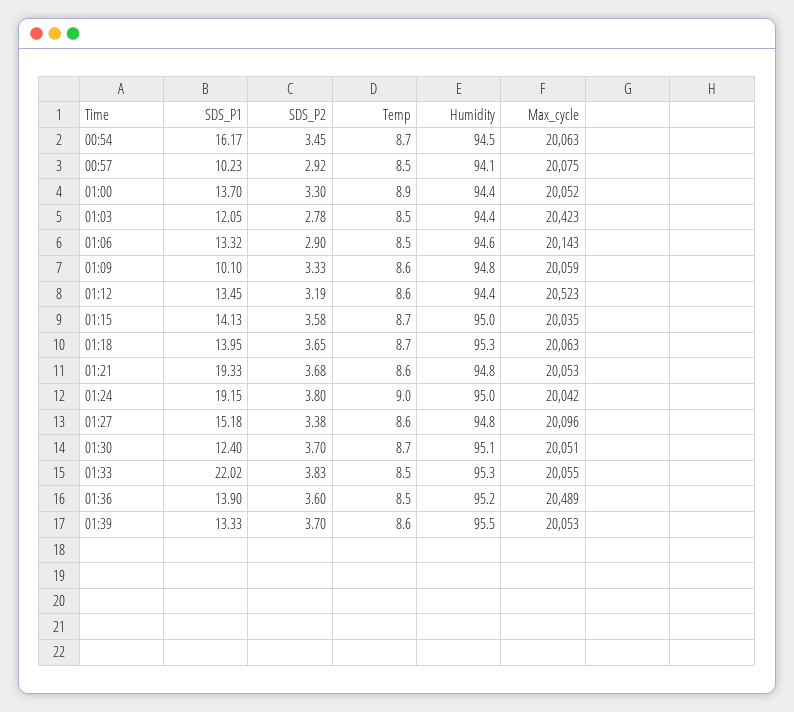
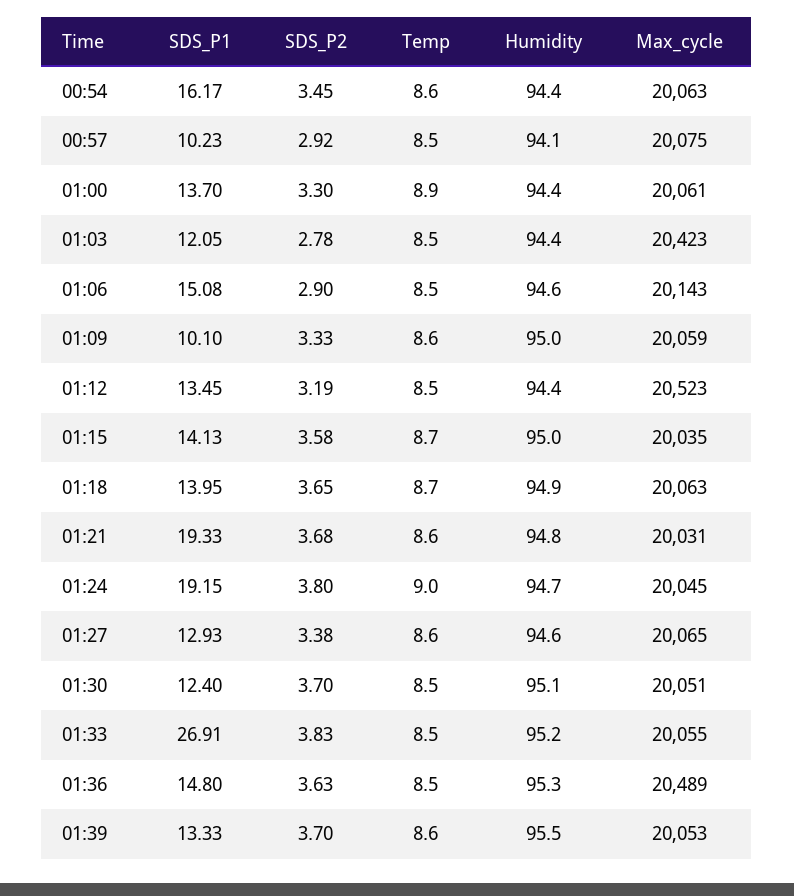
  {
    "SDS_P1": {
      "00:54": 16.17,
      "00:57": 10.23,
      "01:00": 13.7,
      "01:03": 12.05,
-     "01:06": 13.32,
+     "01:06": 15.08,
      "01:09": 10.1,
      "01:12": 13.45,
      "01:15": 14.13,
      "01:18": 13.95,
      "01:21": 19.33,
      "01:24": 19.15,
-     "01:27": 15.18,
+     "01:27": 12.93,
      "01:30": 12.4,
-     "01:33": 22.02,
+     "01:33": 26.91,
-     "01:36": 13.9,
+     "01:36": 14.8,
      "01:39": 13.33
    },
    "SDS_P2": {
      "00:54": 3.45,
      "00:57": 2.92,
      "01:00": 3.3,
      "01:03": 2.78,
      "01:06": 2.9,
      "01:09": 3.33,
      "01:12": 3.19,
      "01:15": 3.58,
      "01:18": 3.65,
      "01:21": 3.68,
      "01:24": 3.8,
      "01:27": 3.38,
      "01:30": 3.7,
      "01:33": 3.83,
-     "01:36": 3.6,
+     "01:36": 3.63,
      "01:39": 3.7
    },
    "Temp": {
-     "00:54": 8.7,
+     "00:54": 8.6,
      "00:57": 8.5,
      "01:00": 8.9,
      "01:03": 8.5,
      "01:06": 8.5,
      "01:09": 8.6,
-     "01:12": 8.6,
+     "01:12": 8.5,
      "01:15": 8.7,
      "01:18": 8.7,
      "01:21": 8.6,
      "01:24": 9,
      "01:27": 8.6,
-     "01:30": 8.7,
+     "01:30": 8.5,
      "01:33": 8.5,
      "01:36": 8.5,
      "01:39": 8.6
    },
    "Humidity": {
-     "00:54": 94.5,
+     "00:54": 94.4,
      "00:57": 94.1,
      "01:00": 94.4,
      "01:03": 94.4,
      "01:06": 94.6,
-     "01:09": 94.8,
+     "01:09": 95,
      "01:12": 94.4,
      "01:15": 95,
-     "01:18": 95.3,
+     "01:18": 94.9,
      "01:21": 94.8,
-     "01:24": 95,
+     "01:24": 94.7,
-     "01:27": 94.8,
+     "01:27": 94.6,
      "01:30": 95.1,
-     "01:33": 95.3,
+     "01:33": 95.2,
-     "01:36": 95.2,
+     "01:36": 95.3,
      "01:39": 95.5
    },
    "Max_cycle": {
      "00:54": 20063,
      "00:57": 20075,
-     "01:00": 20052,
+     "01:00": 20061,
      "01:03": 20423,
      "01:06": 20143,
      "01:09": 20059,
      "01:12": 20523,
      "01:15": 20035,
      "01:18": 20063,
-     "01:21": 20053,
+     "01:21": 20031,
-     "01:24": 20042,
+     "01:24": 20045,
-     "01:27": 20096,
+     "01:27": 20065,
      "01:30": 20051,
      "01:33": 20055,
      "01:36": 20489,
      "01:39": 20053
    }
  }

